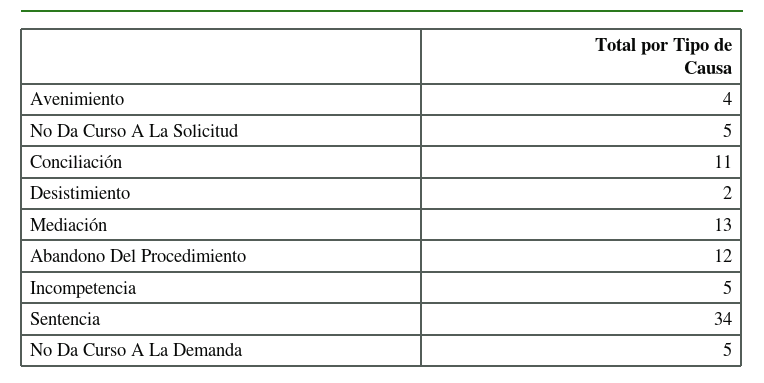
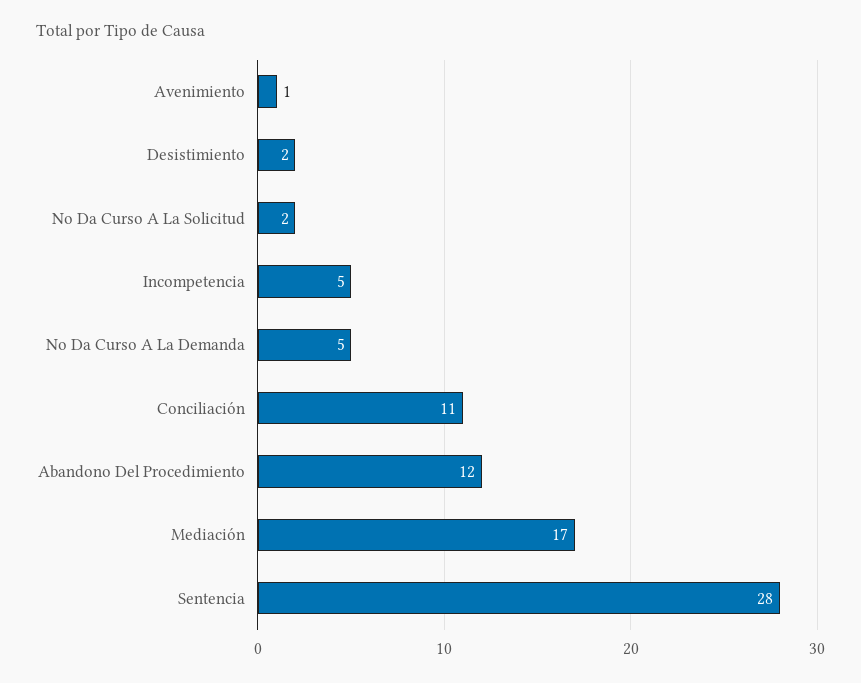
  {
-   "Avenimiento": 4,
+   "Avenimiento": 1,
-   "No Da Curso A La Solicitud": 5,
+   "No Da Curso A La Solicitud": 2,
    "Conciliación": 11,
    "Desistimiento": 2,
-   "Mediación": 13,
+   "Mediación": 17,
    "Abandono Del Procedimiento": 12,
    "Incompetencia": 5,
-   "Sentencia": 34,
+   "Sentencia": 28,
    "No Da Curso A La Demanda": 5
  }

